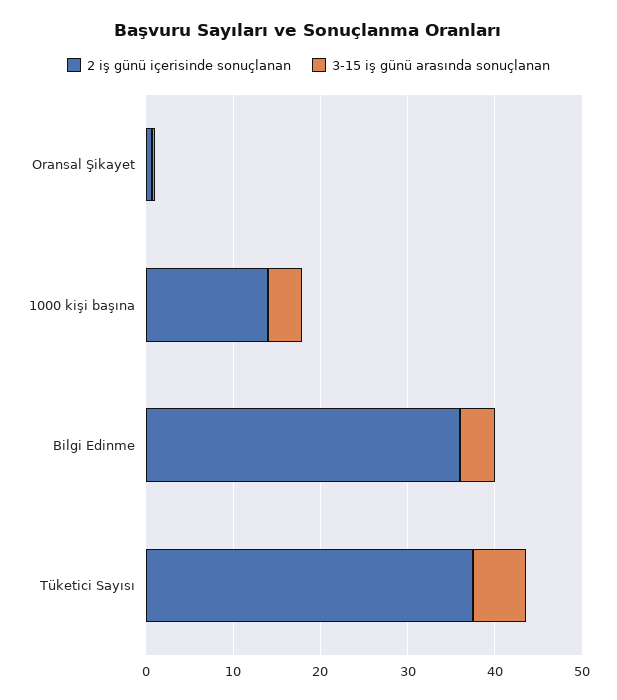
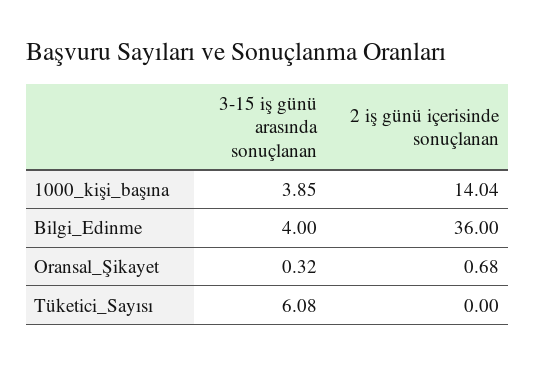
  {
    "2 iş günü içerisinde sonuçlanan": {
      "Oransal Şikayet": 0.68,
      "1000 kişi başına": 14.04,
      "Bilgi Edinme": 36,
-     "Tüketici Sayısı": 38
+     "Tüketici Sayısı": 0
    },
    "3-15 iş günü arasında sonuçlanan": {
      "Oransal Şikayet": 0.32,
      "1000 kişi başına": 3.85,
      "Bilgi Edinme": 4,
      "Tüketici Sayısı": 6.08
    }
  }

